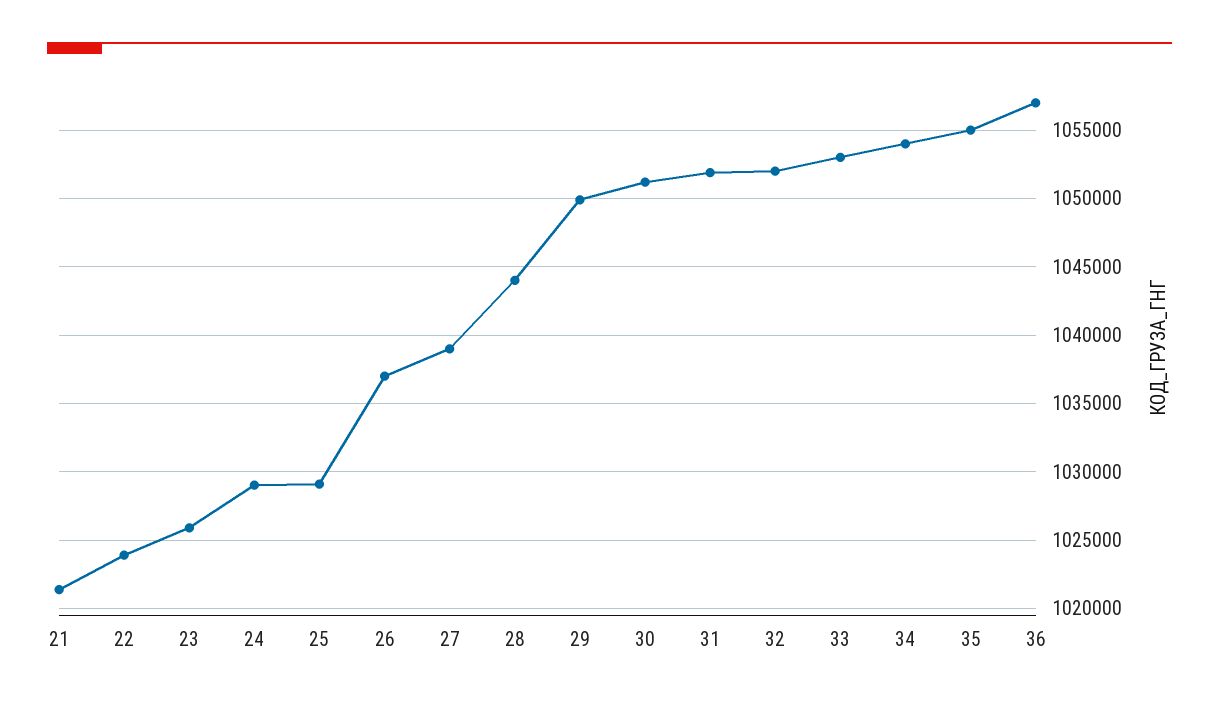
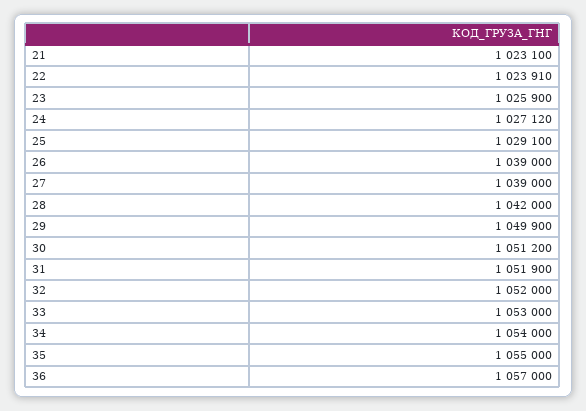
  {
-   "21": 1021500,
+   "21": 1023100,
    "22": 1023910,
    "23": 1025900,
-   "24": 1029000,
+   "24": 1027120,
    "25": 1029100,
-   "26": 1037000,
+   "26": 1039000,
    "27": 1039000,
-   "28": 1044000,
+   "28": 1042000,
    "29": 1049900,
    "30": 1051200,
    "31": 1051900,
    "32": 1052000,
    "33": 1053000,
    "34": 1054000,
    "35": 1055000,
    "36": 1057000
  }

